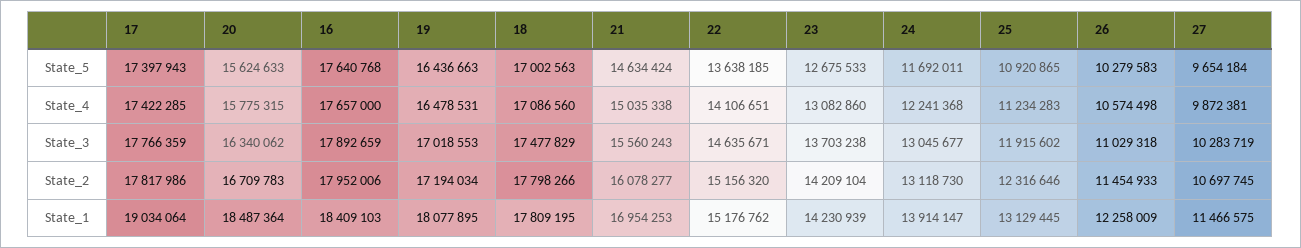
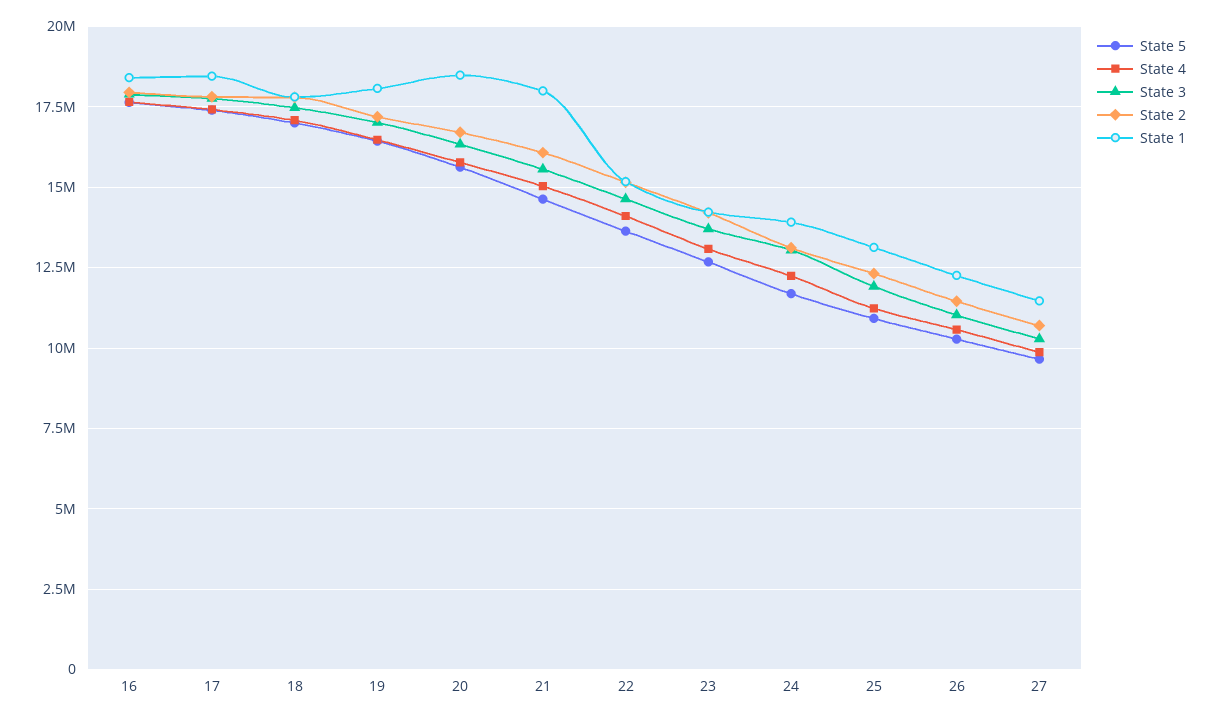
  {
    "State_5": {
      "17": 17397943,
      "20": 15624633,
      "16": 17640768,
      "19": 16436663,
      "18": 17002563,
      "21": 14634424,
      "22": 13638185,
      "23": 12675533,
      "24": 11692011,
      "25": 10920865,
      "26": 10279583,
      "27": 9654184
    },
    "State_4": {
      "17": 17422285,
      "20": 15775315,
      "16": 17657000,
      "19": 16478531,
      "18": 17086560,
      "21": 15035338,
      "22": 14106651,
      "23": 13082860,
      "24": 12241368,
      "25": 11234283,
      "26": 10574498,
      "27": 9872381
    },
    "State_3": {
      "17": 17766359,
      "20": 16340062,
      "16": 17892659,
      "19": 17018553,
      "18": 17477829,
      "21": 15560243,
      "22": 14635671,
      "23": 13703238,
      "24": 13045677,
      "25": 11915602,
      "26": 11029318,
      "27": 10283719
    },
    "State_2": {
      "17": 17817986,
      "20": 16709783,
      "16": 17952006,
      "19": 17194034,
      "18": 17798266,
      "21": 16078277,
      "22": 15156320,
      "23": 14209104,
      "24": 13118730,
      "25": 12316646,
      "26": 11454933,
      "27": 10697745
    },
    "State_1": {
-     "17": 19034064,
+     "17": 18500000,
      "20": 18487364,
      "16": 18409103,
      "19": 18077895,
      "18": 17809195,
-     "21": 16954253,
+     "21": 18000000,
      "22": 15176762,
      "23": 14230939,
      "24": 13914147,
      "25": 13129445,
      "26": 12258009,
      "27": 11466575
    }
  }

